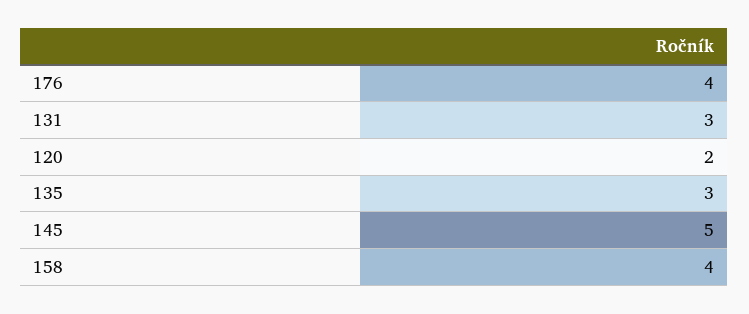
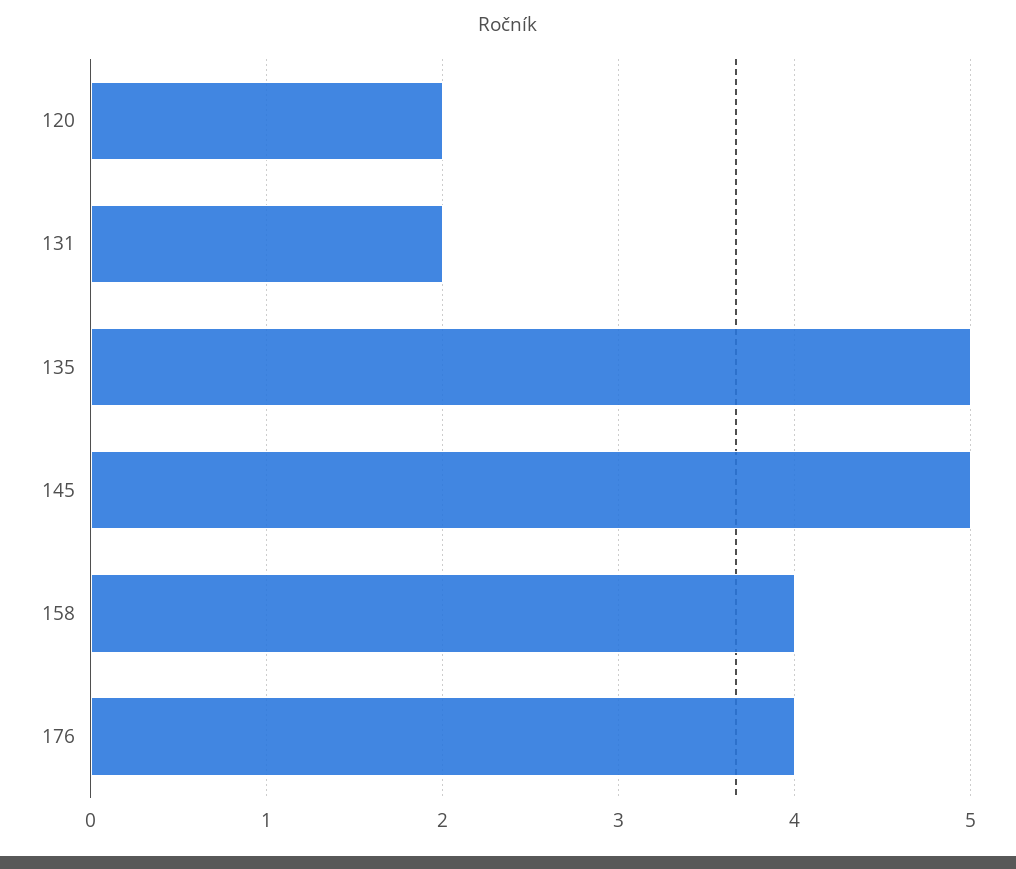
  {
    "176": 4,
-   "131": 3,
+   "131": 2,
    "120": 2,
-   "135": 3,
+   "135": 5,
    "145": 5,
    "158": 4
  }

